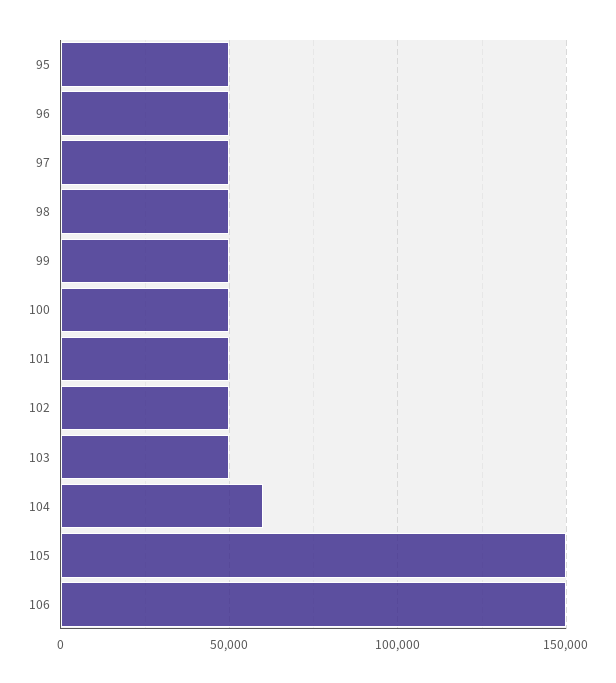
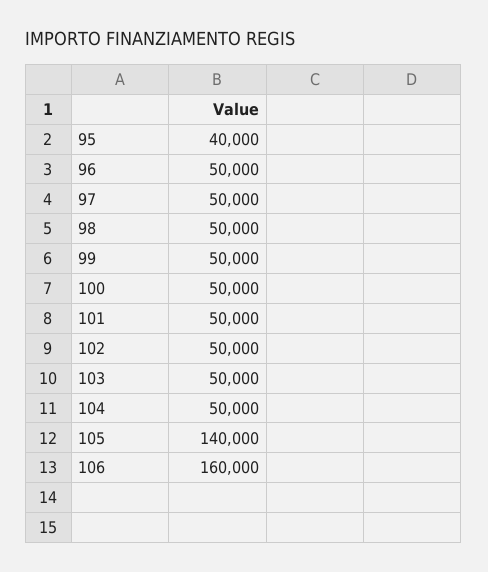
  {
-   "95": 50000,
+   "95": 40000,
    "96": 50000,
    "97": 50000,
    "98": 50000,
    "99": 50000,
    "100": 50000,
    "101": 50000,
    "102": 50000,
    "103": 50000,
-   "104": 60000,
+   "104": 50000,
-   "105": 150000,
+   "105": 140000,
-   "106": 150000
+   "106": 160000
  }

